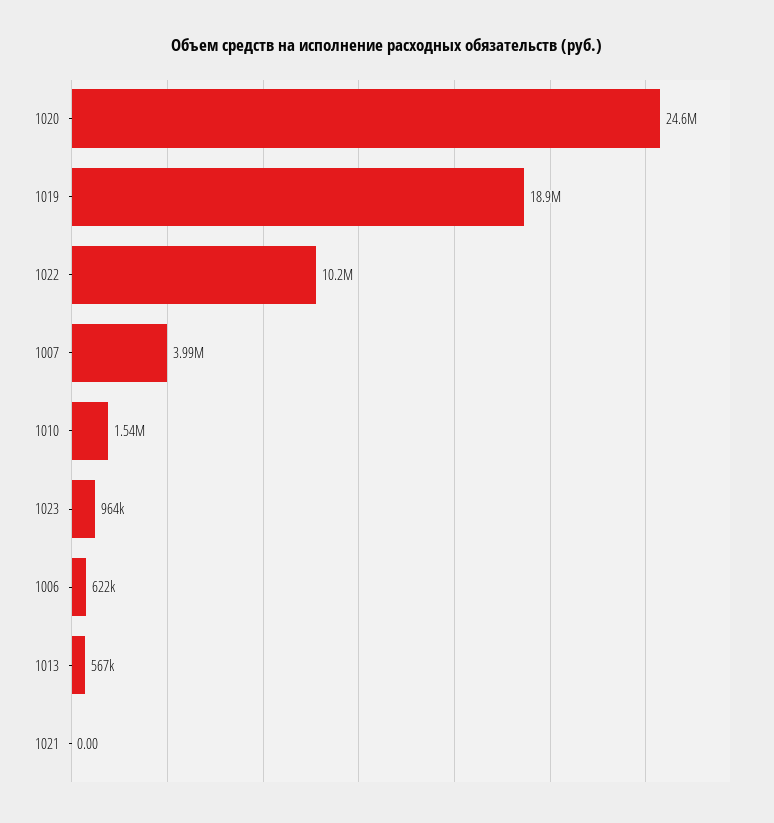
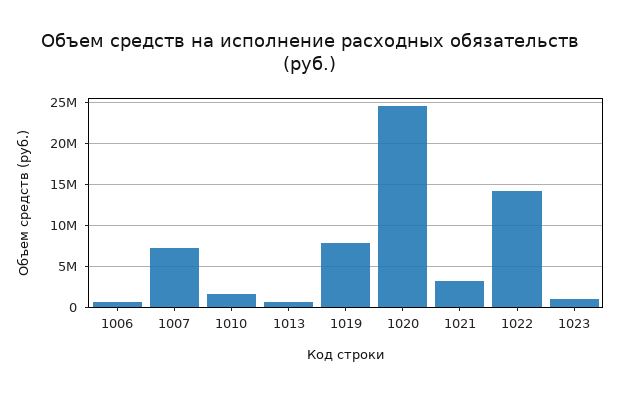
  {
    "1020": 24600000,
-   "1019": 18900000,
+   "1019": 8000000,
-   "1022": 10200000,
+   "1022": 14000000,
-   "1007": 3990000,
+   "1007": 7000000,
    "1010": 1540000,
    "1023": 964000,
    "1006": 622000,
    "1013": 567000,
-   "1021": 0
+   "1021": 3000000
  }

